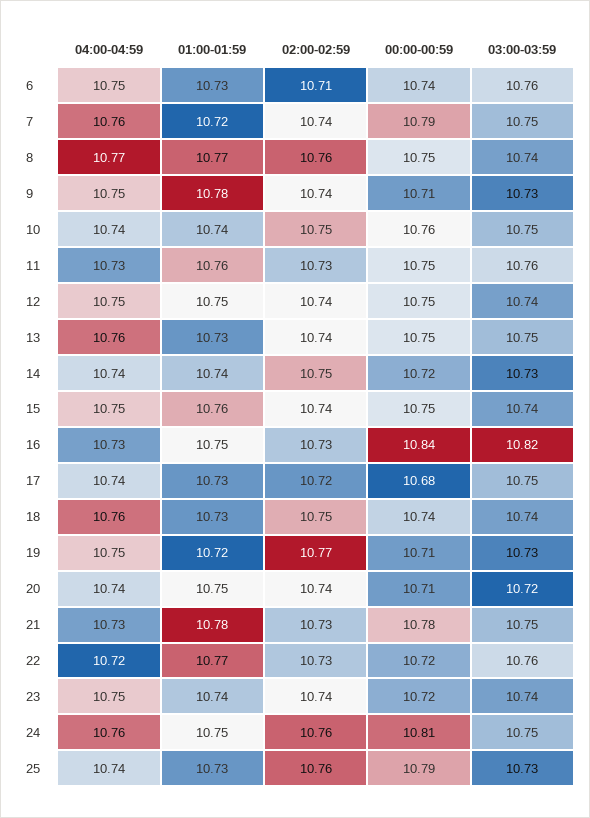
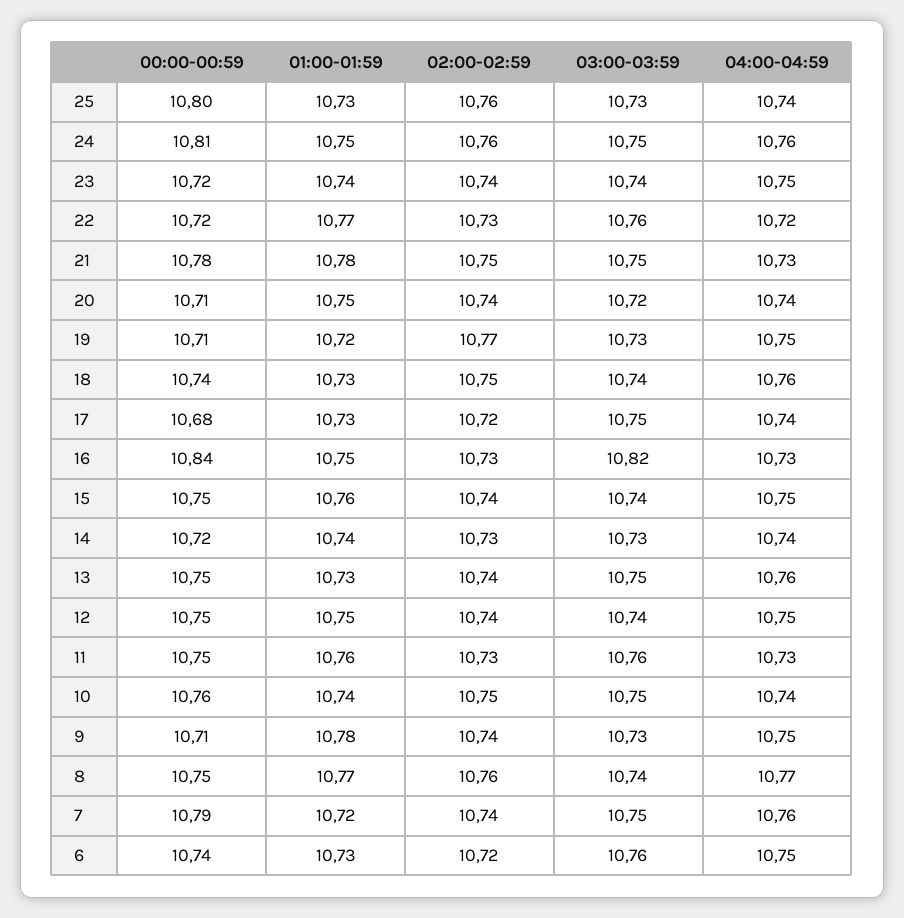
  {
    "04:00-04:59": {
      "6": 10.75,
      "7": 10.76,
      "8": 10.77,
      "9": 10.75,
      "10": 10.74,
      "11": 10.73,
      "12": 10.75,
      "13": 10.76,
      "14": 10.74,
      "15": 10.75,
      "16": 10.73,
      "17": 10.74,
      "18": 10.76,
      "19": 10.75,
      "20": 10.74,
      "21": 10.73,
      "22": 10.72,
      "23": 10.75,
      "24": 10.76,
      "25": 10.74
    },
    "01:00-01:59": {
      "6": 10.73,
      "7": 10.72,
      "8": 10.77,
      "9": 10.78,
      "10": 10.74,
      "11": 10.76,
      "12": 10.75,
      "13": 10.73,
      "14": 10.74,
      "15": 10.76,
      "16": 10.75,
      "17": 10.73,
      "18": 10.73,
      "19": 10.72,
      "20": 10.75,
      "21": 10.78,
      "22": 10.77,
      "23": 10.74,
      "24": 10.75,
      "25": 10.73
    },
    "02:00-02:59": {
-     "6": 10.71,
+     "6": 10.72,
      "7": 10.74,
      "8": 10.76,
      "9": 10.74,
      "10": 10.75,
      "11": 10.73,
      "12": 10.74,
      "13": 10.74,
-     "14": 10.75,
+     "14": 10.73,
      "15": 10.74,
      "16": 10.73,
      "17": 10.72,
      "18": 10.75,
      "19": 10.77,
      "20": 10.74,
-     "21": 10.73,
+     "21": 10.75,
      "22": 10.73,
      "23": 10.74,
      "24": 10.76,
      "25": 10.76
    },
    "00:00-00:59": {
      "6": 10.74,
      "7": 10.79,
      "8": 10.75,
      "9": 10.71,
      "10": 10.76,
      "11": 10.75,
      "12": 10.75,
      "13": 10.75,
      "14": 10.72,
      "15": 10.75,
      "16": 10.84,
      "17": 10.68,
      "18": 10.74,
      "19": 10.71,
      "20": 10.71,
      "21": 10.78,
      "22": 10.72,
      "23": 10.72,
      "24": 10.81,
-     "25": 10.79
+     "25": 10.8
    },
    "03:00-03:59": {
      "6": 10.76,
      "7": 10.75,
      "8": 10.74,
      "9": 10.73,
      "10": 10.75,
      "11": 10.76,
      "12": 10.74,
      "13": 10.75,
      "14": 10.73,
      "15": 10.74,
      "16": 10.82,
      "17": 10.75,
      "18": 10.74,
      "19": 10.73,
      "20": 10.72,
      "21": 10.75,
      "22": 10.76,
      "23": 10.74,
      "24": 10.75,
      "25": 10.73
    }
  }

